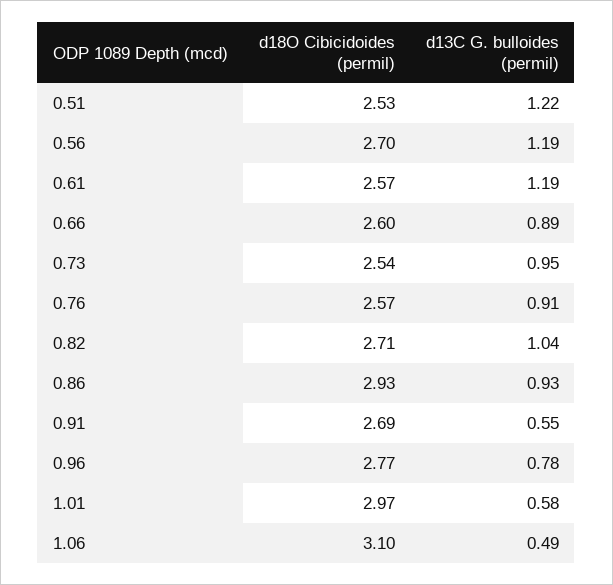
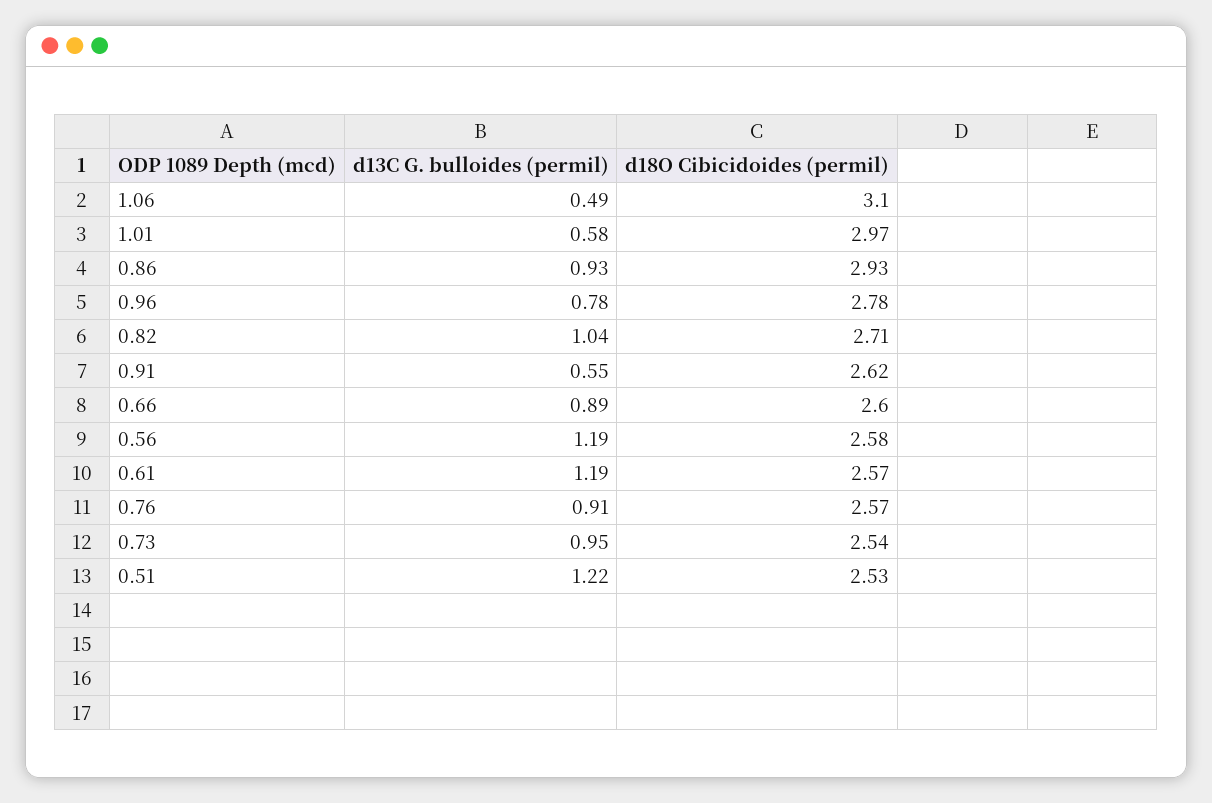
  {
    "d18O Cibicidoides (permil)": {
      "0.51": 2.53,
-     "0.56": 2.7,
+     "0.56": 2.58,
      "0.61": 2.57,
      "0.66": 2.6,
      "0.73": 2.54,
      "0.76": 2.57,
      "0.82": 2.71,
      "0.86": 2.93,
-     "0.91": 2.69,
+     "0.91": 2.62,
-     "0.96": 2.77,
+     "0.96": 2.78,
      "1.01": 2.97,
      "1.06": 3.1
    },
    "d13C G. bulloides (permil)": {
      "0.51": 1.22,
      "0.56": 1.19,
      "0.61": 1.19,
      "0.66": 0.89,
      "0.73": 0.95,
      "0.76": 0.91,
      "0.82": 1.04,
      "0.86": 0.93,
      "0.91": 0.55,
      "0.96": 0.78,
      "1.01": 0.58,
      "1.06": 0.49
    }
  }

